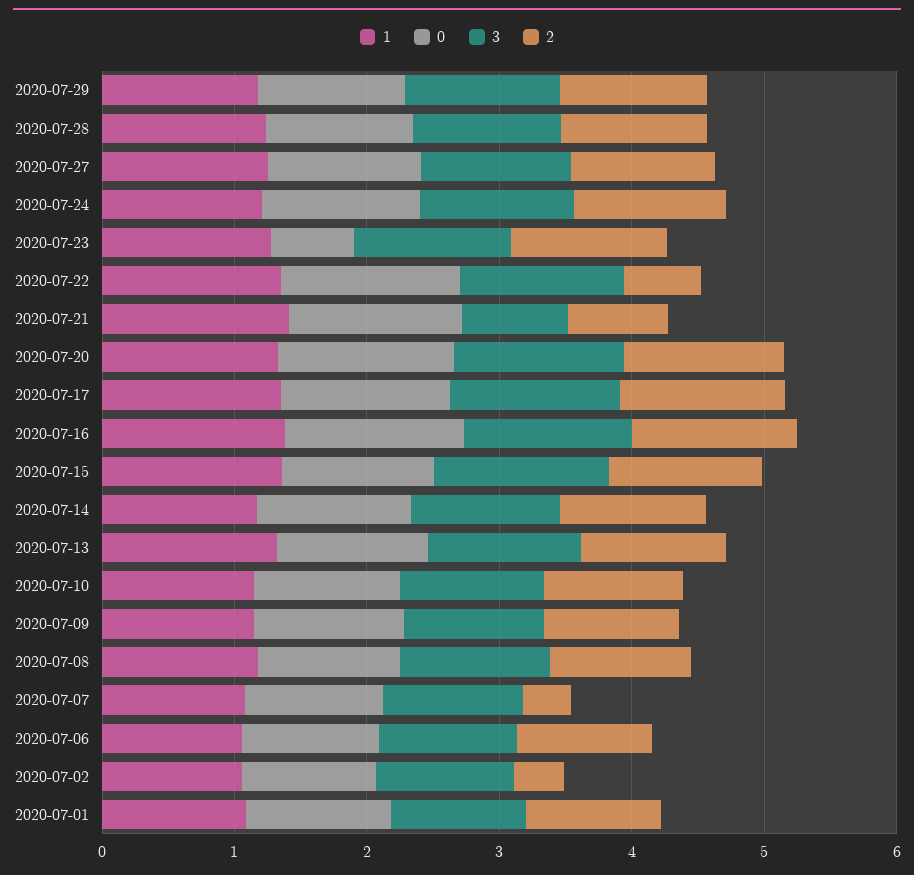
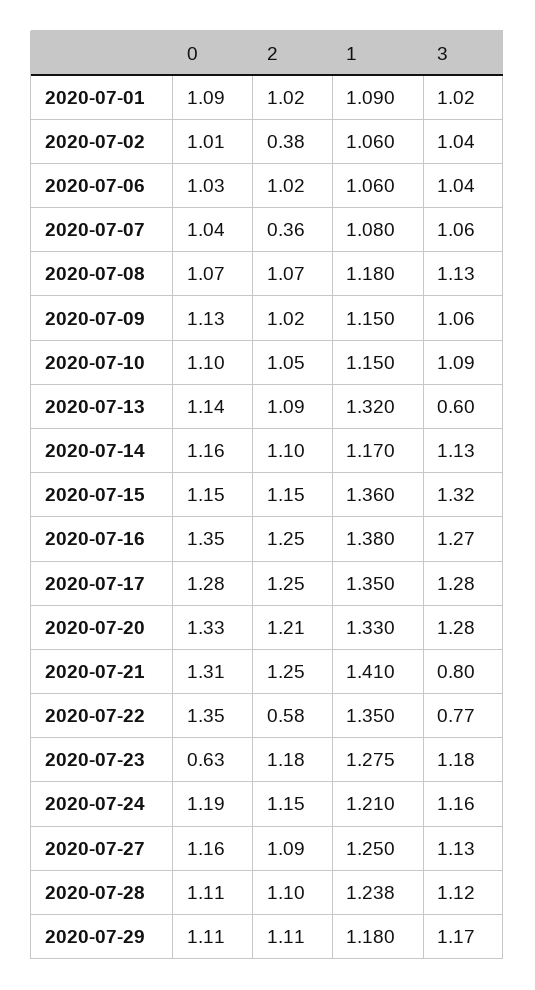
  {
    "1": {
      "2020-07-29": 1.18,
      "2020-07-28": 1.238,
      "2020-07-27": 1.25,
      "2020-07-24": 1.21,
      "2020-07-23": 1.275,
      "2020-07-22": 1.35,
      "2020-07-21": 1.41,
      "2020-07-20": 1.33,
      "2020-07-17": 1.35,
      "2020-07-16": 1.38,
      "2020-07-15": 1.36,
      "2020-07-14": 1.17,
      "2020-07-13": 1.32,
      "2020-07-10": 1.15,
      "2020-07-09": 1.15,
      "2020-07-08": 1.18,
      "2020-07-07": 1.08,
      "2020-07-06": 1.06,
      "2020-07-02": 1.06,
      "2020-07-01": 1.09
    },
    "0": {
      "2020-07-29": 1.11,
      "2020-07-28": 1.11,
      "2020-07-27": 1.16,
      "2020-07-24": 1.19,
      "2020-07-23": 0.63,
      "2020-07-22": 1.35,
      "2020-07-21": 1.31,
      "2020-07-20": 1.33,
      "2020-07-17": 1.28,
      "2020-07-16": 1.35,
      "2020-07-15": 1.15,
      "2020-07-14": 1.16,
      "2020-07-13": 1.14,
      "2020-07-10": 1.1,
      "2020-07-09": 1.13,
      "2020-07-08": 1.07,
      "2020-07-07": 1.04,
      "2020-07-06": 1.03,
      "2020-07-02": 1.01,
      "2020-07-01": 1.09
    },
    "3": {
      "2020-07-29": 1.17,
      "2020-07-28": 1.12,
      "2020-07-27": 1.13,
      "2020-07-24": 1.16,
      "2020-07-23": 1.18,
-     "2020-07-22": 1.2,
+     "2020-07-22": 0.77,
      "2020-07-21": 0.8,
      "2020-07-20": 1.28,
      "2020-07-17": 1.28,
      "2020-07-16": 1.27,
      "2020-07-15": 1.32,
      "2020-07-14": 1.13,
-     "2020-07-13": 1.2,
+     "2020-07-13": 0.6,
      "2020-07-10": 1.09,
      "2020-07-09": 1.06,
      "2020-07-08": 1.13,
      "2020-07-07": 1.06,
      "2020-07-06": 1.04,
      "2020-07-02": 1.04,
      "2020-07-01": 1.02
    },
    "2": {
      "2020-07-29": 1.11,
      "2020-07-28": 1.1,
      "2020-07-27": 1.09,
      "2020-07-24": 1.15,
      "2020-07-23": 1.18,
      "2020-07-22": 0.58,
-     "2020-07-21": 0.8,
+     "2020-07-21": 1.25,
      "2020-07-20": 1.21,
      "2020-07-17": 1.25,
      "2020-07-16": 1.25,
      "2020-07-15": 1.15,
      "2020-07-14": 1.1,
      "2020-07-13": 1.09,
      "2020-07-10": 1.05,
      "2020-07-09": 1.02,
      "2020-07-08": 1.07,
      "2020-07-07": 0.36,
      "2020-07-06": 1.02,
      "2020-07-02": 0.38,
      "2020-07-01": 1.02
    }
  }

